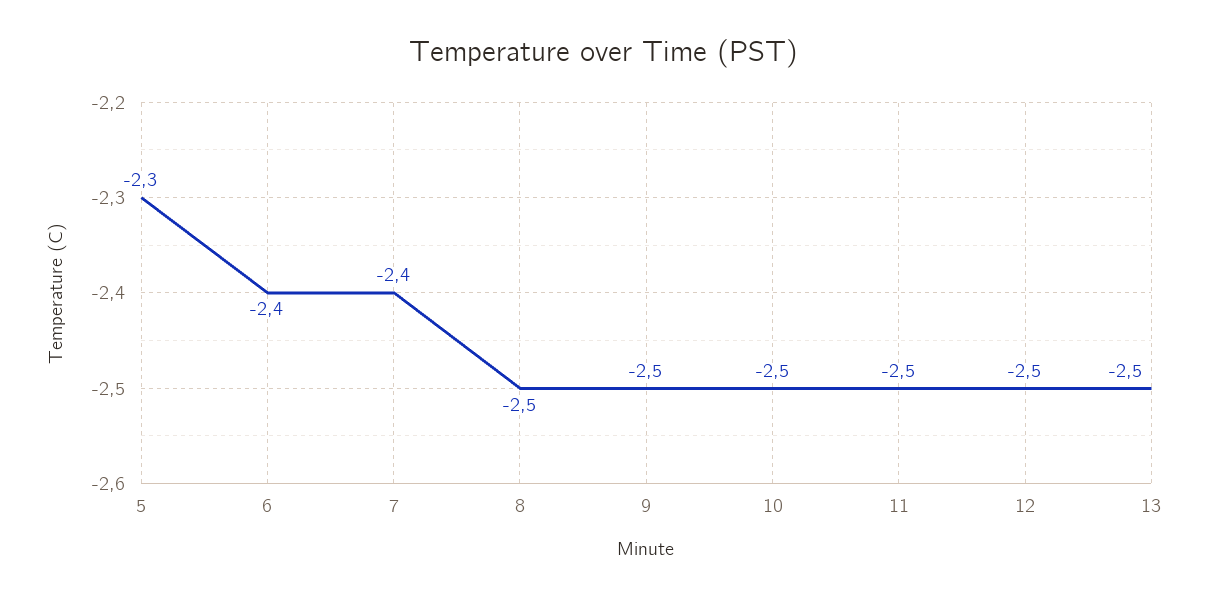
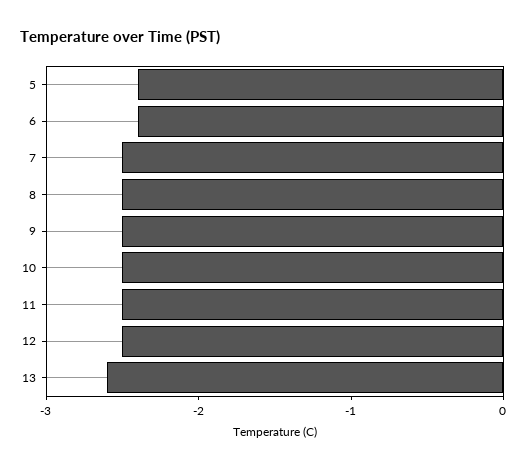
  {
-   "5": -2.3,
+   "5": -2.4,
    "6": -2.4,
-   "7": -2.4,
+   "7": -2.5,
    "8": -2.5,
    "9": -2.5,
    "10": -2.5,
    "11": -2.5,
    "12": -2.5,
-   "13": -2.5
+   "13": -2.6
  }

